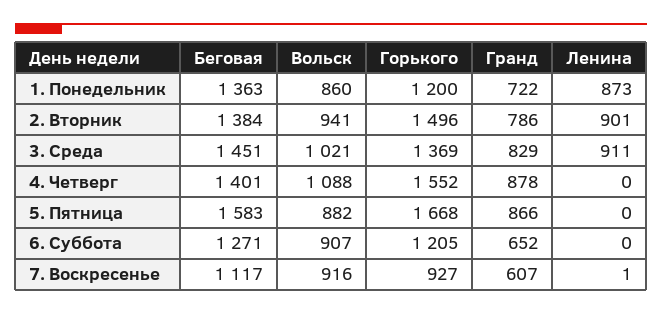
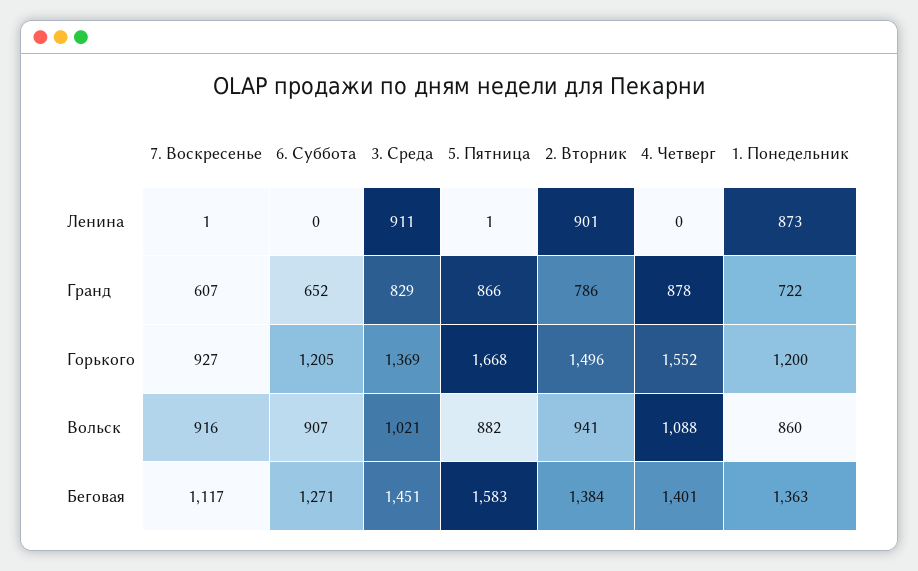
  {
    "Беговая": {
      "1. Понедельник": 1363,
      "2. Вторник": 1384,
      "3. Среда": 1451,
      "4. Четверг": 1401,
      "5. Пятница": 1583,
      "6. Суббота": 1271,
      "7. Воскресенье": 1117
    },
    "Вольск": {
      "1. Понедельник": 860,
      "2. Вторник": 941,
      "3. Среда": 1021,
      "4. Четверг": 1088,
      "5. Пятница": 882,
      "6. Суббота": 907,
      "7. Воскресенье": 916
    },
    "Горького": {
      "1. Понедельник": 1200,
      "2. Вторник": 1496,
      "3. Среда": 1369,
      "4. Четверг": 1552,
      "5. Пятница": 1668,
      "6. Суббота": 1205,
      "7. Воскресенье": 927
    },
    "Гранд": {
      "1. Понедельник": 722,
      "2. Вторник": 786,
      "3. Среда": 829,
      "4. Четверг": 878,
      "5. Пятница": 866,
      "6. Суббота": 652,
      "7. Воскресенье": 607
    },
    "Ленина": {
      "1. Понедельник": 873,
      "2. Вторник": 901,
      "3. Среда": 911,
      "4. Четверг": 0,
-     "5. Пятница": 0,
+     "5. Пятница": 1,
      "6. Суббота": 0,
      "7. Воскресенье": 1
    }
  }

